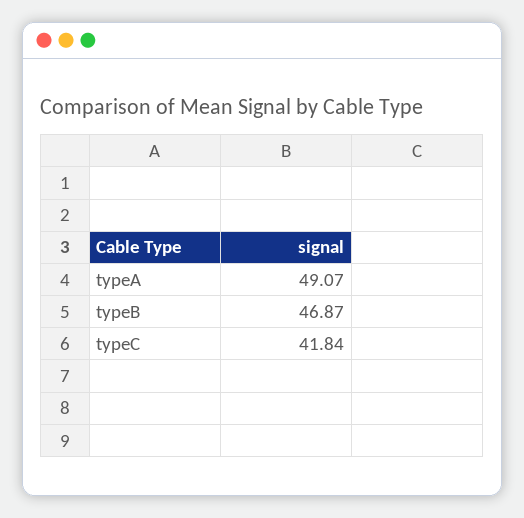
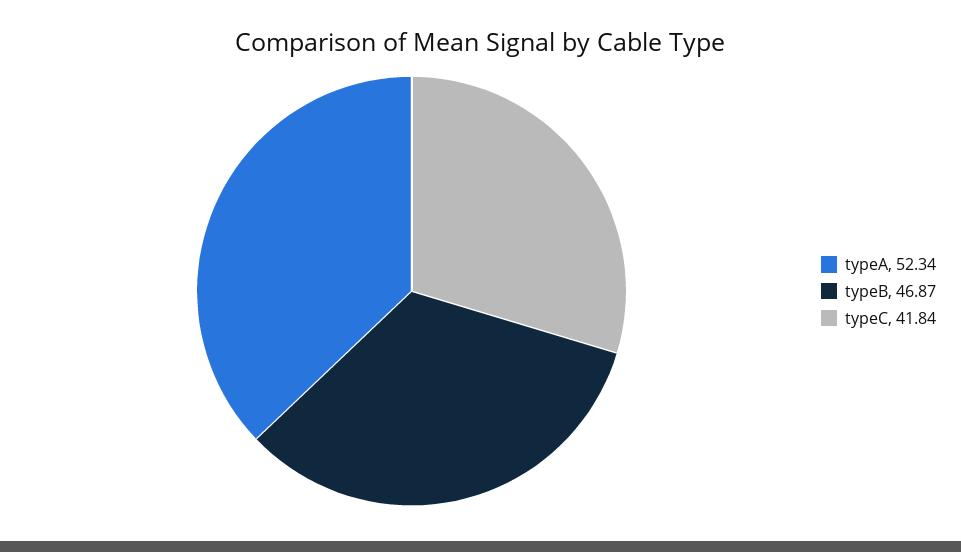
  {
-   "typeA": 49.07,
+   "typeA": 52.34,
    "typeB": 46.87,
    "typeC": 41.84
  }

